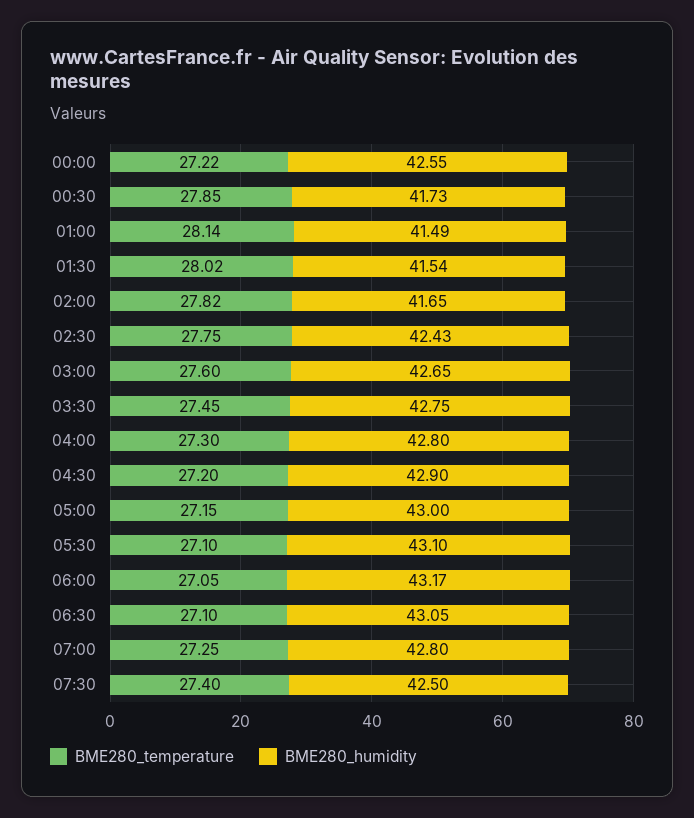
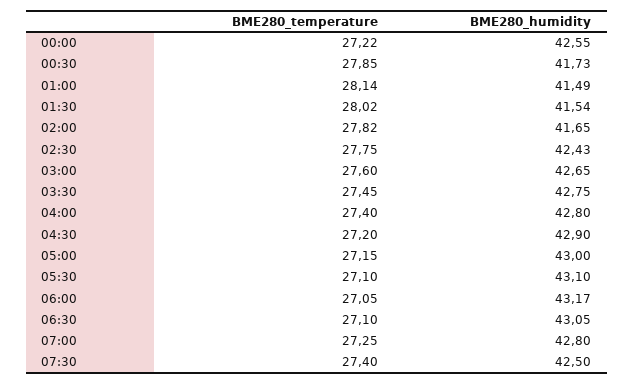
  {
    "BME280_temperature": {
      "00:00": 27.22,
      "00:30": 27.85,
      "01:00": 28.14,
      "01:30": 28.02,
      "02:00": 27.82,
      "02:30": 27.75,
      "03:00": 27.6,
      "03:30": 27.45,
-     "04:00": 27.3,
+     "04:00": 27.4,
      "04:30": 27.2,
      "05:00": 27.15,
      "05:30": 27.1,
      "06:00": 27.05,
      "06:30": 27.1,
      "07:00": 27.25,
      "07:30": 27.4
    },
    "BME280_humidity": {
      "00:00": 42.55,
      "00:30": 41.73,
      "01:00": 41.49,
      "01:30": 41.54,
      "02:00": 41.65,
      "02:30": 42.43,
      "03:00": 42.65,
      "03:30": 42.75,
      "04:00": 42.8,
      "04:30": 42.9,
      "05:00": 43,
      "05:30": 43.1,
      "06:00": 43.17,
      "06:30": 43.05,
      "07:00": 42.8,
      "07:30": 42.5
    }
  }

